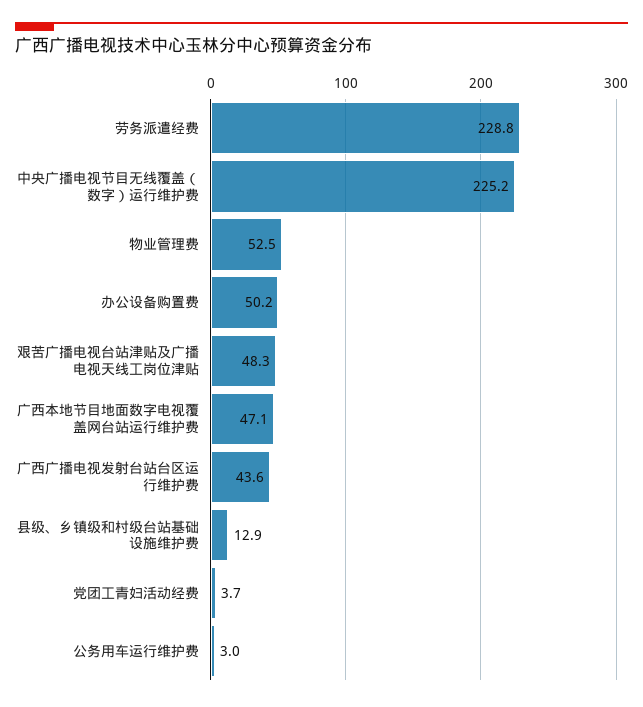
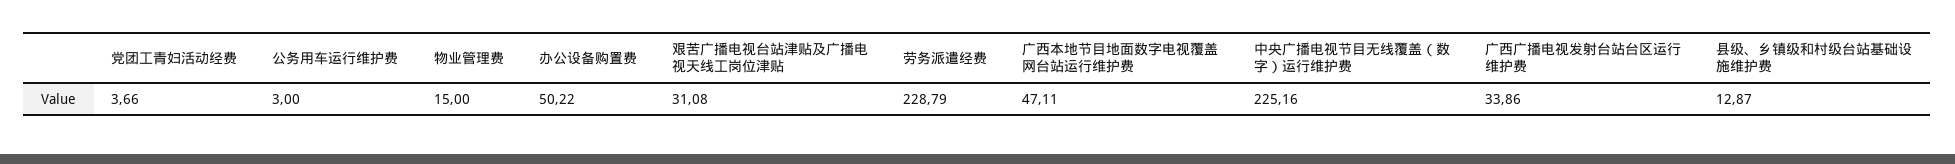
  {
    "劳务派遣经费": 228.79,
    "中央广播电视节目无线覆盖（数字）运行维护费": 225.16,
-   "物业管理费": 52.5,
+   "物业管理费": 15,
    "办公设备购置费": 50.22,
-   "艰苦广播电视台站津贴及广播电视天线工岗位津贴": 48.3,
+   "艰苦广播电视台站津贴及广播电视天线工岗位津贴": 31.08,
    "广西本地节目地面数字电视覆盖网台站运行维护费": 47.11,
-   "广西广播电视发射台站台区运行维护费": 43.6,
+   "广西广播电视发射台站台区运行维护费": 33.86,
    "县级、乡镇级和村级台站基础设施维护费": 12.87,
    "党团工青妇活动经费": 3.66,
    "公务用车运行维护费": 3
  }

